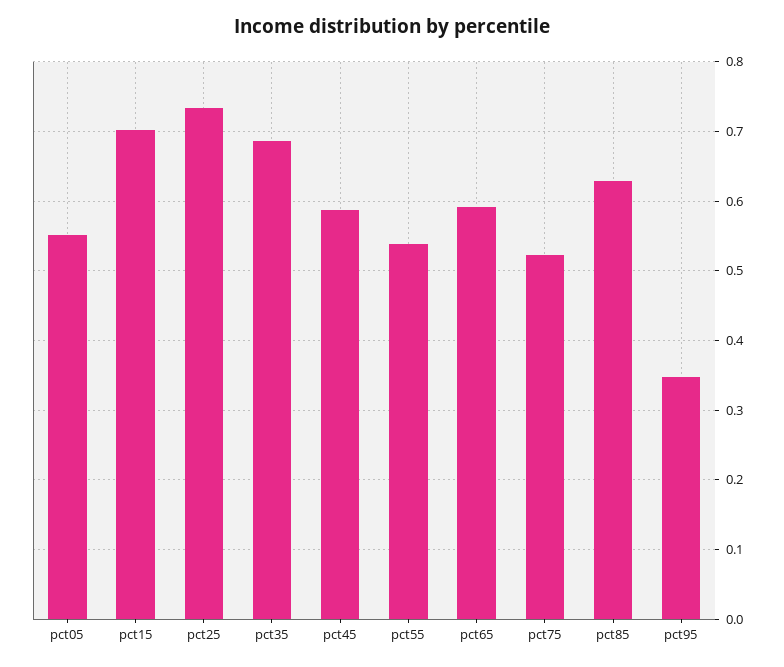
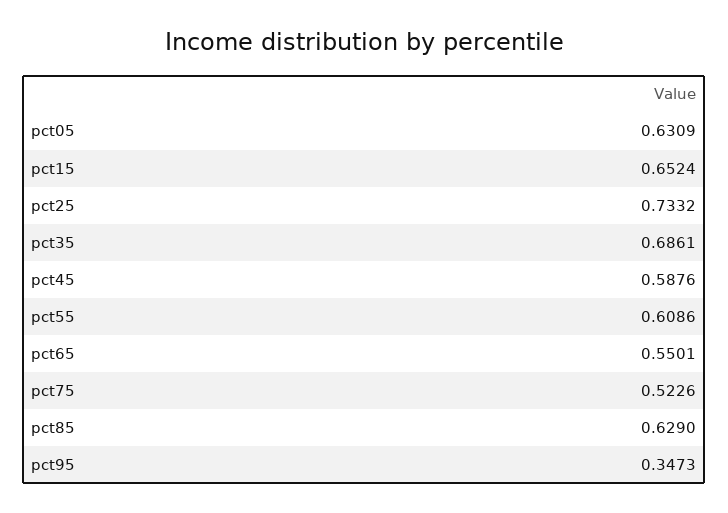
  {
-   "pct05": 0.55,
+   "pct05": 0.6309,
-   "pct15": 0.7,
+   "pct15": 0.6524,
    "pct25": 0.7332,
    "pct35": 0.6861,
    "pct45": 0.5876,
-   "pct55": 0.54,
+   "pct55": 0.6086,
-   "pct65": 0.59,
+   "pct65": 0.5501,
    "pct75": 0.5226,
    "pct85": 0.629,
    "pct95": 0.3473
  }

